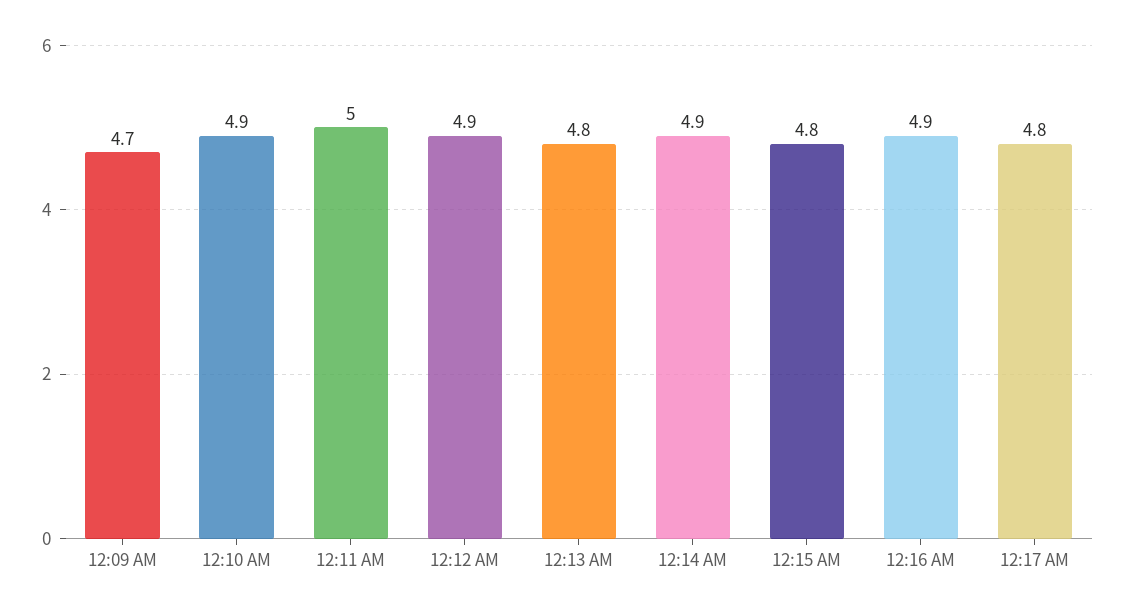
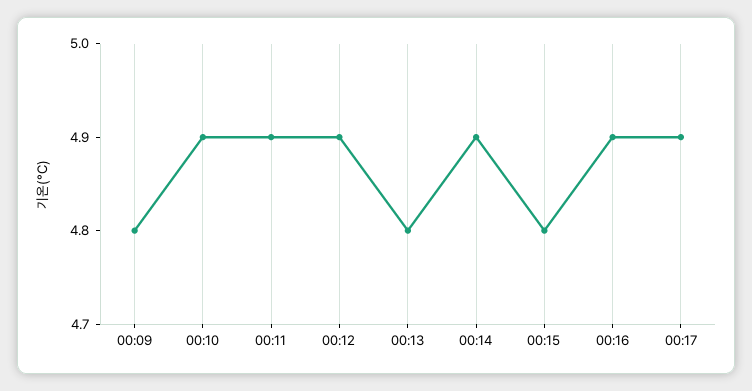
  {
-   "12:09 AM": 4.7,
+   "12:09 AM": 4.8,
    "12:10 AM": 4.9,
-   "12:11 AM": 5,
+   "12:11 AM": 4.9,
    "12:12 AM": 4.9,
    "12:13 AM": 4.8,
    "12:14 AM": 4.9,
    "12:15 AM": 4.8,
    "12:16 AM": 4.9,
-   "12:17 AM": 4.8
+   "12:17 AM": 4.9
  }

